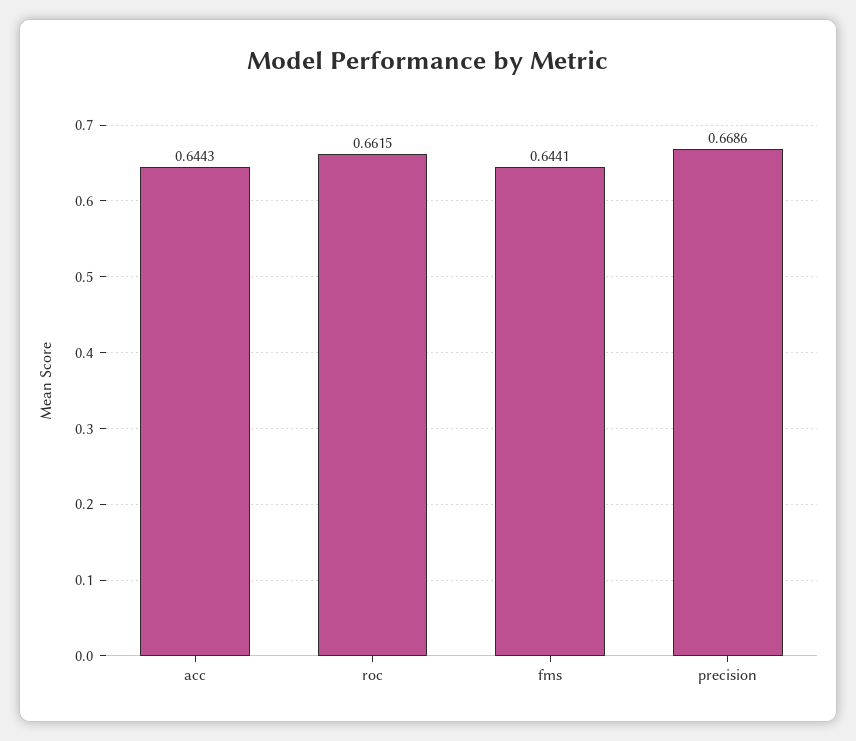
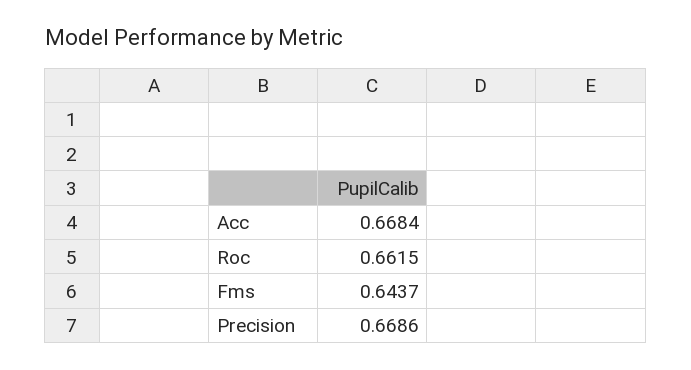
  {
-   "acc": 0.6443,
+   "acc": 0.6684,
    "roc": 0.6615,
-   "fms": 0.6441,
+   "fms": 0.6437,
    "precision": 0.6686
  }

